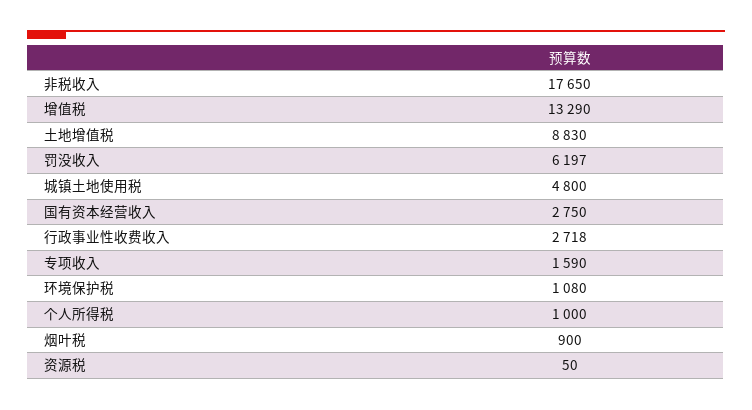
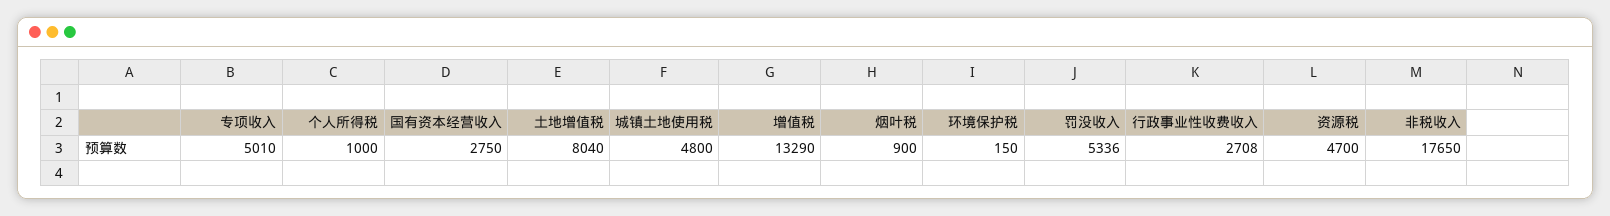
  {
    "非税收入": 17650,
    "增值税": 13290,
-   "土地增值税": 8830,
+   "土地增值税": 8040,
-   "罚没收入": 6197,
+   "罚没收入": 5336,
    "城镇土地使用税": 4800,
    "国有资本经营收入": 2750,
-   "行政事业性收费收入": 2718,
+   "行政事业性收费收入": 2708,
-   "专项收入": 1590,
+   "专项收入": 5010,
-   "环境保护税": 1080,
+   "环境保护税": 150,
    "个人所得税": 1000,
    "烟叶税": 900,
-   "资源税": 50
+   "资源税": 4700
  }

